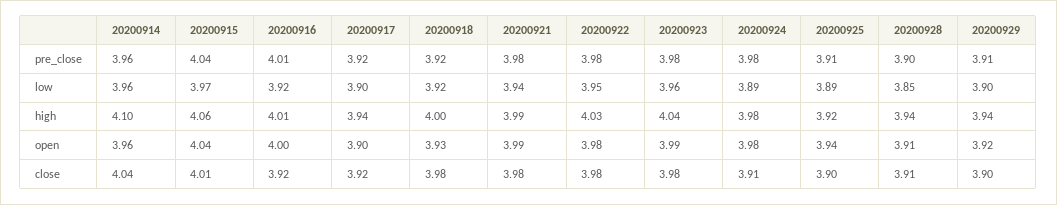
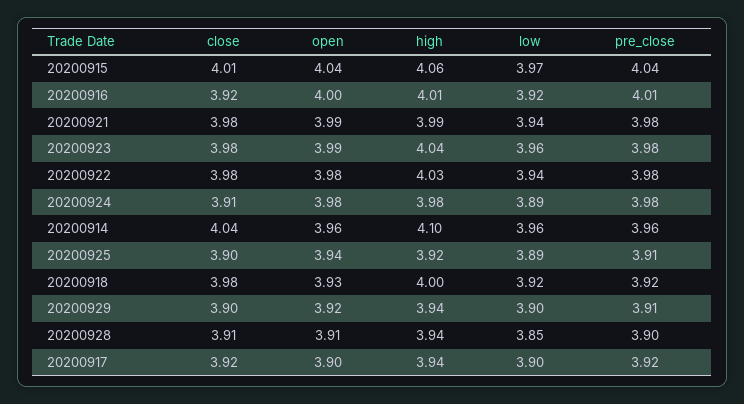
  {
    "20200914": {
      "pre_close": 3.96,
      "low": 3.96,
      "high": 4.1,
      "open": 3.96,
      "close": 4.04
    },
    "20200915": {
      "pre_close": 4.04,
      "low": 3.97,
      "high": 4.06,
      "open": 4.04,
      "close": 4.01
    },
    "20200916": {
      "pre_close": 4.01,
      "low": 3.92,
      "high": 4.01,
      "open": 4,
      "close": 3.92
    },
    "20200917": {
      "pre_close": 3.92,
      "low": 3.9,
      "high": 3.94,
      "open": 3.9,
      "close": 3.92
    },
    "20200918": {
      "pre_close": 3.92,
      "low": 3.92,
      "high": 4,
      "open": 3.93,
      "close": 3.98
    },
    "20200921": {
      "pre_close": 3.98,
      "low": 3.94,
      "high": 3.99,
      "open": 3.99,
      "close": 3.98
    },
    "20200922": {
      "pre_close": 3.98,
-     "low": 3.95,
+     "low": 3.94,
      "high": 4.03,
      "open": 3.98,
      "close": 3.98
    },
    "20200923": {
      "pre_close": 3.98,
      "low": 3.96,
      "high": 4.04,
      "open": 3.99,
      "close": 3.98
    },
    "20200924": {
      "pre_close": 3.98,
      "low": 3.89,
      "high": 3.98,
      "open": 3.98,
      "close": 3.91
    },
    "20200925": {
      "pre_close": 3.91,
      "low": 3.89,
      "high": 3.92,
      "open": 3.94,
      "close": 3.9
    },
    "20200928": {
      "pre_close": 3.9,
      "low": 3.85,
      "high": 3.94,
      "open": 3.91,
      "close": 3.91
    },
    "20200929": {
      "pre_close": 3.91,
      "low": 3.9,
      "high": 3.94,
      "open": 3.92,
      "close": 3.9
    }
  }

